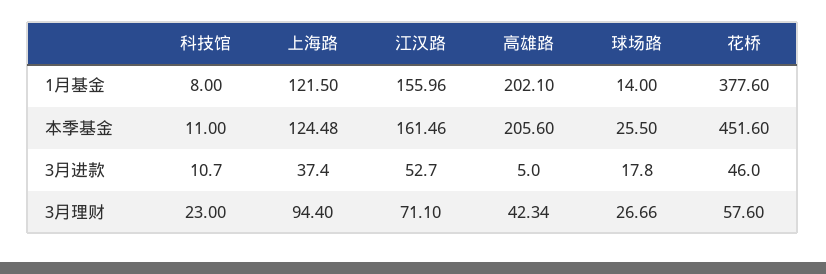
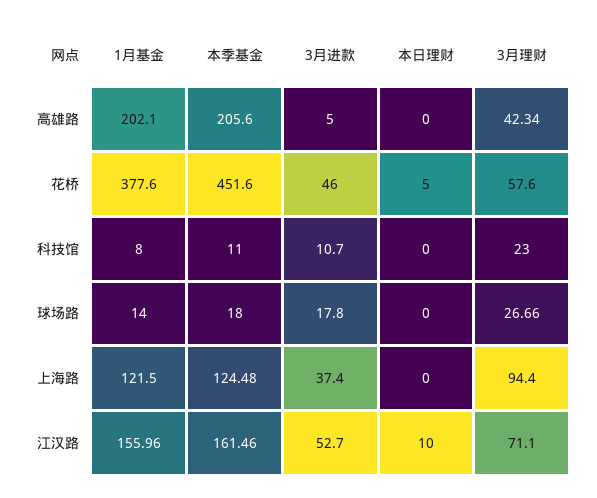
  {
    "科技馆": {
      "1月基金": 8,
      "本季基金": 11,
      "3月进款": 10.7,
-     "3月理财": 23
+     "3月理财": 23,
+     "本日理财": 0
    },
    "上海路": {
      "1月基金": 121.5,
      "本季基金": 124.48,
      "3月进款": 37.4,
-     "3月理财": 94.4
+     "3月理财": 94.4,
+     "本日理财": 0
    },
    "江汉路": {
      "1月基金": 155.96,
      "本季基金": 161.46,
      "3月进款": 52.7,
-     "3月理财": 71.1
+     "3月理财": 71.1,
+     "本日理财": 10
    },
    "高雄路": {
      "1月基金": 202.1,
      "本季基金": 205.6,
      "3月进款": 5,
-     "3月理财": 42.34
+     "3月理财": 42.34,
+     "本日理财": 0
    },
    "球场路": {
      "1月基金": 14,
-     "本季基金": 25.5,
+     "本季基金": 18,
      "3月进款": 17.8,
-     "3月理财": 26.66
+     "3月理财": 26.66,
+     "本日理财": 0
    },
    "花桥": {
      "1月基金": 377.6,
      "本季基金": 451.6,
      "3月进款": 46,
-     "3月理财": 57.6
+     "3月理财": 57.6,
+     "本日理财": 5
    }
  }

